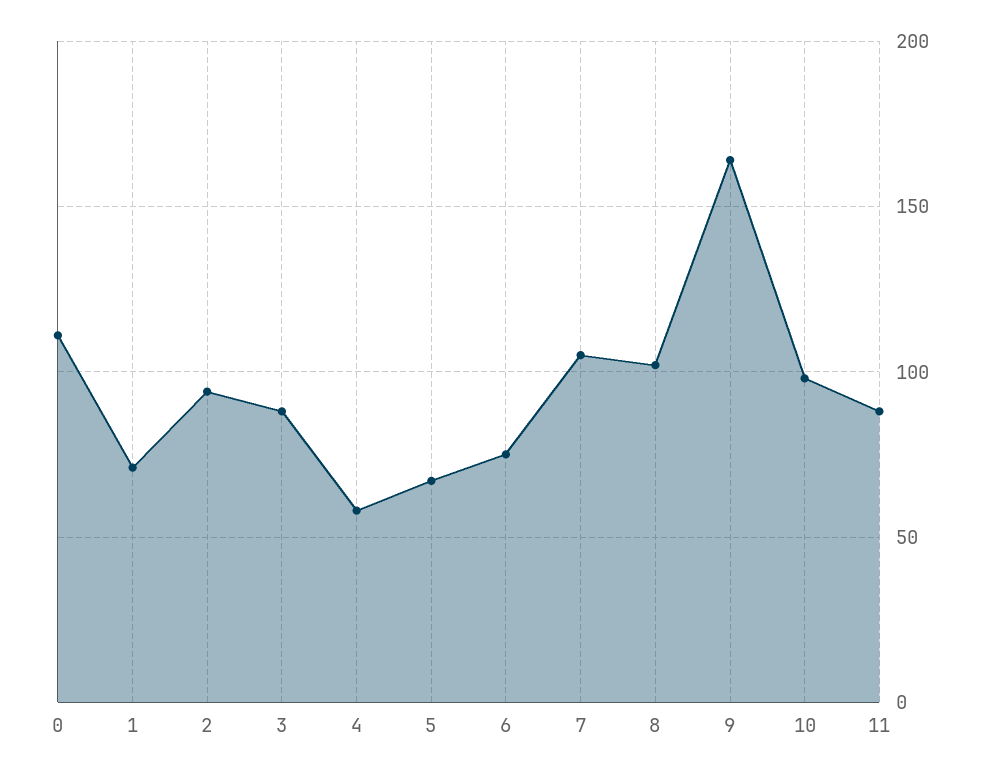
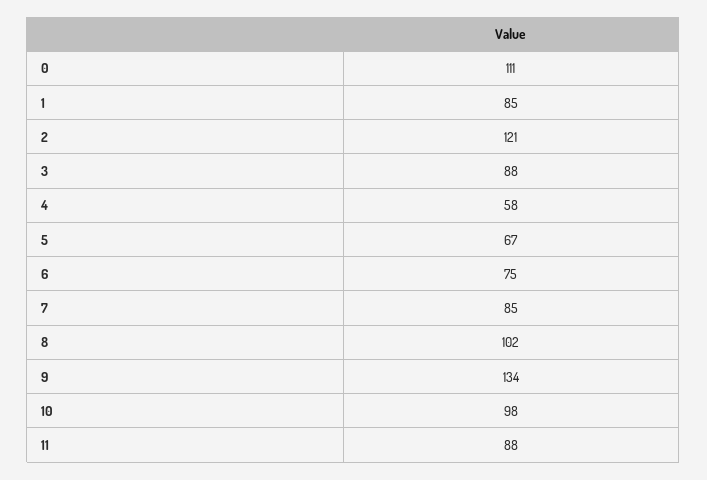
  {
    "0": 111,
-   "1": 70,
+   "1": 85,
-   "2": 95,
+   "2": 121,
    "3": 88,
    "4": 58,
    "5": 67,
    "6": 75,
-   "7": 105,
+   "7": 85,
    "8": 102,
-   "9": 165,
+   "9": 134,
    "10": 98,
    "11": 88
  }

